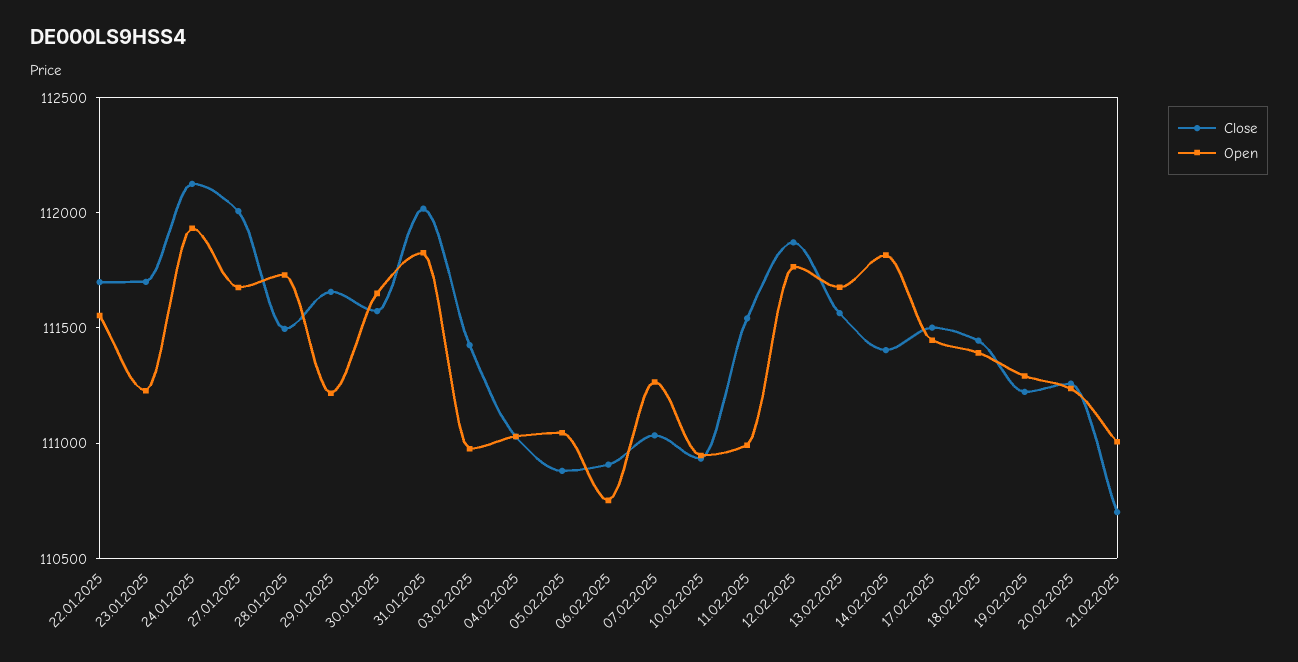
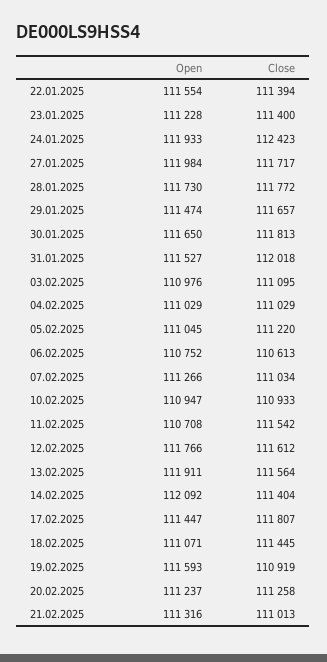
  {
    "Close": {
-     "22.01.2025": 111700,
+     "22.01.2025": 111394,
-     "23.01.2025": 111700,
+     "23.01.2025": 111400,
-     "24.01.2025": 112100,
+     "24.01.2025": 112423,
-     "27.01.2025": 112000,
+     "27.01.2025": 111717,
-     "28.01.2025": 111500,
+     "28.01.2025": 111772,
      "29.01.2025": 111657,
-     "30.01.2025": 111600,
+     "30.01.2025": 111813,
      "31.01.2025": 112018,
-     "03.02.2025": 111400,
+     "03.02.2025": 111095,
      "04.02.2025": 111029,
-     "05.02.2025": 110900,
+     "05.02.2025": 111220,
-     "06.02.2025": 110900,
+     "06.02.2025": 110613,
      "07.02.2025": 111034,
      "10.02.2025": 110933,
      "11.02.2025": 111542,
-     "12.02.2025": 111900,
+     "12.02.2025": 111612,
      "13.02.2025": 111564,
      "14.02.2025": 111404,
-     "17.02.2025": 111500,
+     "17.02.2025": 111807,
      "18.02.2025": 111445,
-     "19.02.2025": 111200,
+     "19.02.2025": 110919,
      "20.02.2025": 111258,
-     "21.02.2025": 110700
+     "21.02.2025": 111013
    },
    "Open": {
      "22.01.2025": 111554,
      "23.01.2025": 111228,
      "24.01.2025": 111933,
-     "27.01.2025": 111700,
+     "27.01.2025": 111984,
      "28.01.2025": 111730,
-     "29.01.2025": 111200,
+     "29.01.2025": 111474,
      "30.01.2025": 111650,
-     "31.01.2025": 111800,
+     "31.01.2025": 111527,
      "03.02.2025": 110976,
      "04.02.2025": 111029,
      "05.02.2025": 111045,
      "06.02.2025": 110752,
      "07.02.2025": 111266,
      "10.02.2025": 110947,
-     "11.02.2025": 111000,
+     "11.02.2025": 110708,
      "12.02.2025": 111766,
-     "13.02.2025": 111700,
+     "13.02.2025": 111911,
-     "14.02.2025": 111800,
+     "14.02.2025": 112092,
      "17.02.2025": 111447,
-     "18.02.2025": 111400,
+     "18.02.2025": 111071,
-     "19.02.2025": 111300,
+     "19.02.2025": 111593,
      "20.02.2025": 111237,
-     "21.02.2025": 111000
+     "21.02.2025": 111316
    }
  }

